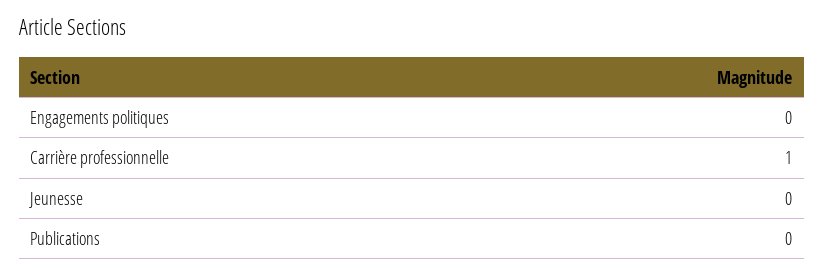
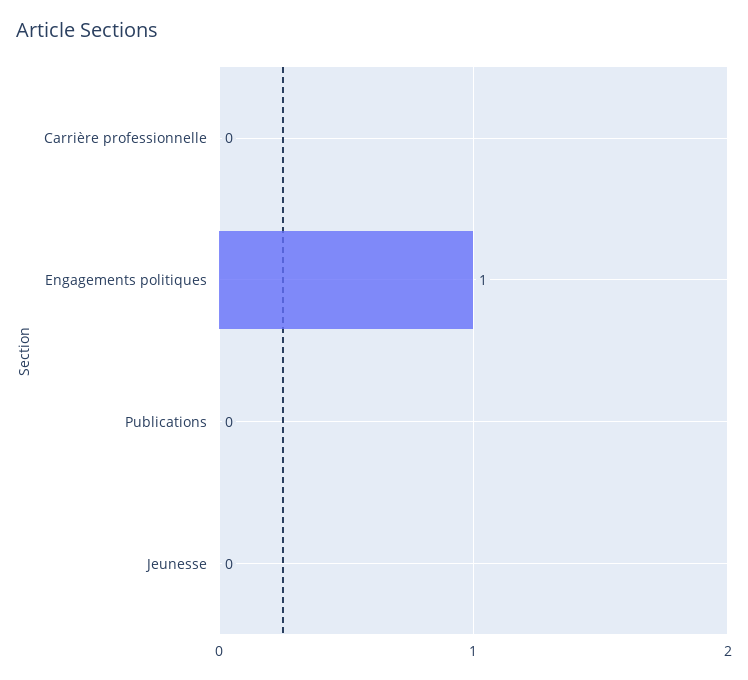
  {
-   "Engagements politiques": 0,
+   "Engagements politiques": 1,
-   "Carrière professionnelle": 1,
+   "Carrière professionnelle": 0,
    "Jeunesse": 0,
    "Publications": 0
  }

